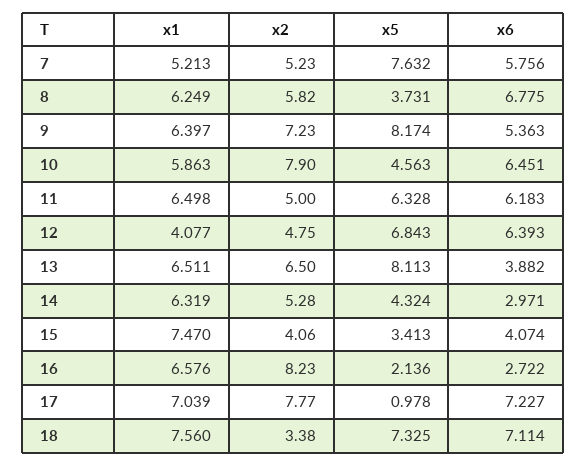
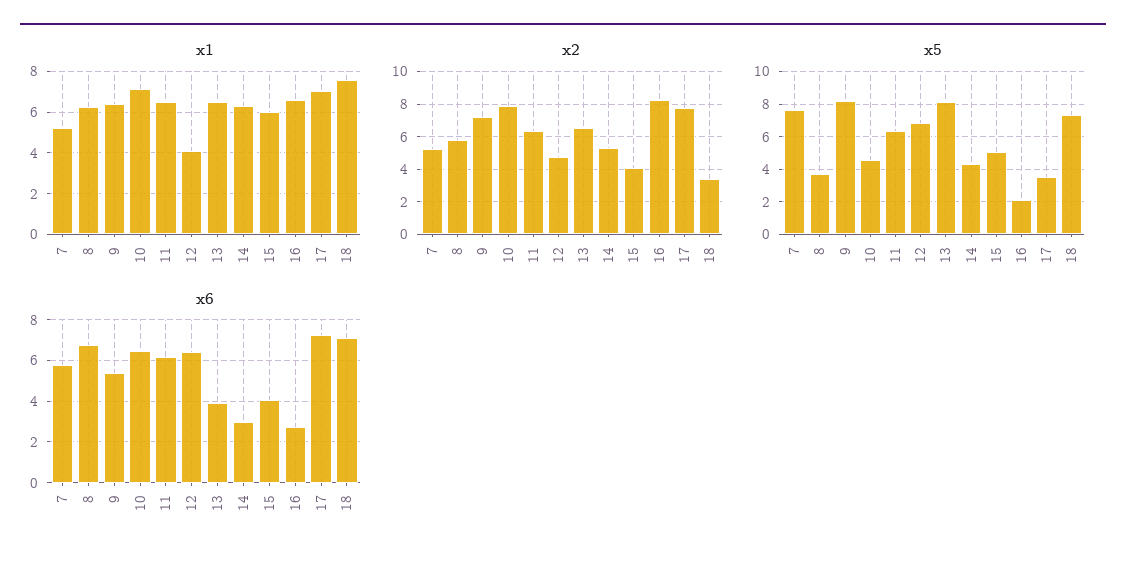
  {
    "x1": {
      "7": 5.213,
      "8": 6.249,
      "9": 6.397,
-     "10": 5.863,
+     "10": 7,
      "11": 6.498,
      "12": 4.077,
      "13": 6.511,
      "14": 6.319,
-     "15": 7.47,
+     "15": 6,
      "16": 6.576,
      "17": 7.039,
      "18": 7.56
    },
    "x2": {
      "7": 5.23,
      "8": 5.82,
      "9": 7.23,
      "10": 7.9,
-     "11": 5,
+     "11": 6.5,
      "12": 4.75,
      "13": 6.5,
      "14": 5.28,
      "15": 4.06,
      "16": 8.23,
      "17": 7.77,
      "18": 3.38
    },
    "x5": {
      "7": 7.632,
      "8": 3.731,
      "9": 8.174,
      "10": 4.563,
      "11": 6.328,
      "12": 6.843,
      "13": 8.113,
      "14": 4.324,
-     "15": 3.413,
+     "15": 5,
      "16": 2.136,
-     "17": 0.978,
+     "17": 3.5,
      "18": 7.325
    },
    "x6": {
      "7": 5.756,
      "8": 6.775,
      "9": 5.363,
      "10": 6.451,
      "11": 6.183,
      "12": 6.393,
      "13": 3.882,
      "14": 2.971,
      "15": 4.074,
      "16": 2.722,
      "17": 7.227,
      "18": 7.114
    }
  }

